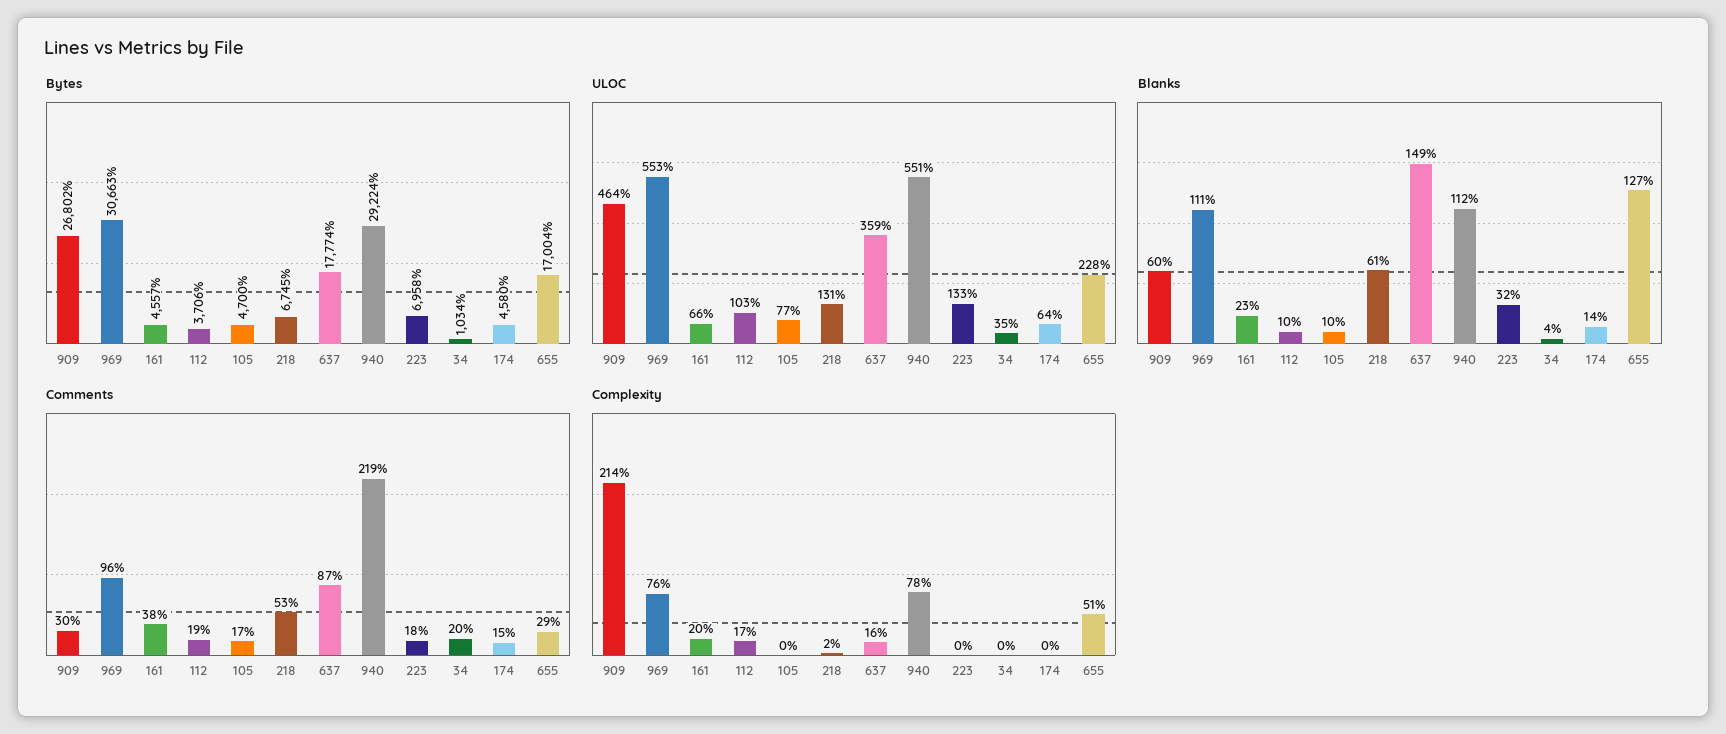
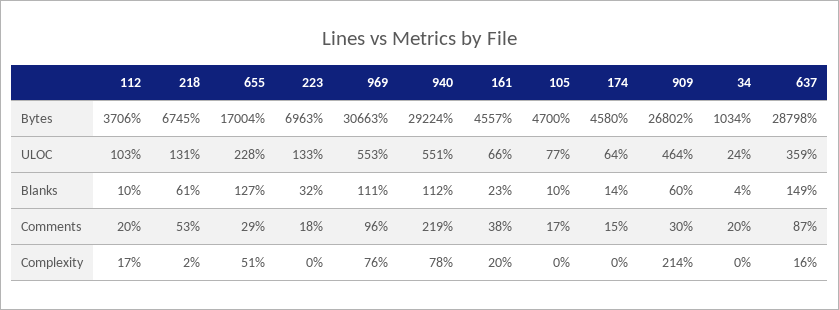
  {
    "Bytes": {
      "909": 26802,
      "969": 30663,
      "161": 4557,
      "112": 3706,
      "105": 4700,
      "218": 6745,
-     "637": 17774,
+     "637": 28798,
      "940": 29224,
-     "223": 6958,
+     "223": 6963,
      "34": 1034,
      "174": 4580,
      "655": 17004
    },
    "ULOC": {
      "909": 464,
      "969": 553,
      "161": 66,
      "112": 103,
      "105": 77,
      "218": 131,
      "637": 359,
      "940": 551,
      "223": 133,
-     "34": 35,
+     "34": 24,
      "174": 64,
      "655": 228
    },
    "Blanks": {
      "909": 60,
      "969": 111,
      "161": 23,
      "112": 10,
      "105": 10,
      "218": 61,
      "637": 149,
      "940": 112,
      "223": 32,
      "34": 4,
      "174": 14,
      "655": 127
    },
    "Comments": {
      "909": 30,
      "969": 96,
      "161": 38,
-     "112": 19,
+     "112": 20,
      "105": 17,
      "218": 53,
      "637": 87,
      "940": 219,
      "223": 18,
      "34": 20,
      "174": 15,
      "655": 29
    },
    "Complexity": {
      "909": 214,
      "969": 76,
      "161": 20,
      "112": 17,
      "105": 0,
      "218": 2,
      "637": 16,
      "940": 78,
      "223": 0,
      "34": 0,
      "174": 0,
      "655": 51
    }
  }

